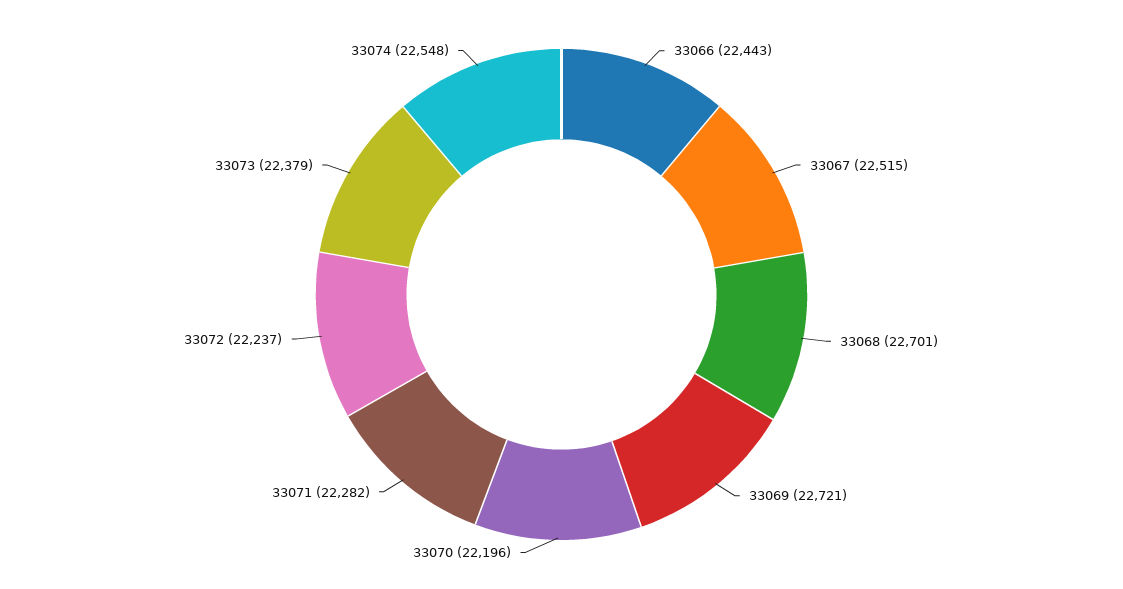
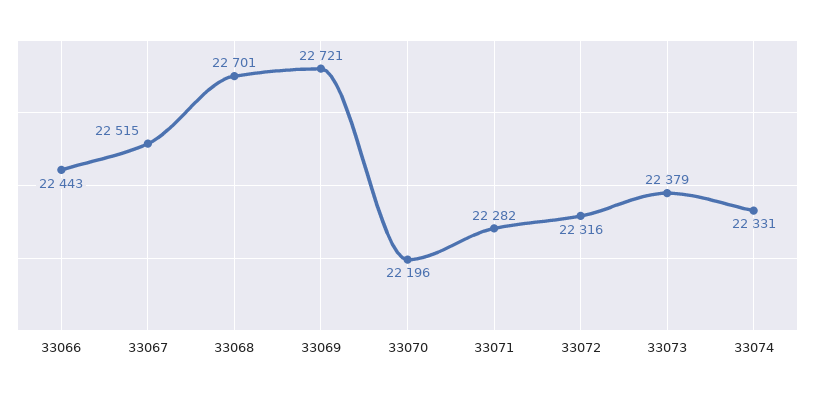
  {
    "33066": 22443,
    "33067": 22515,
    "33068": 22701,
    "33069": 22721,
    "33070": 22196,
    "33071": 22282,
-   "33072": 22237,
+   "33072": 22316,
    "33073": 22379,
-   "33074": 22548
+   "33074": 22331
  }

